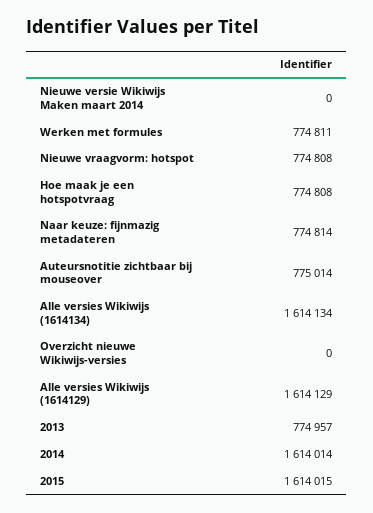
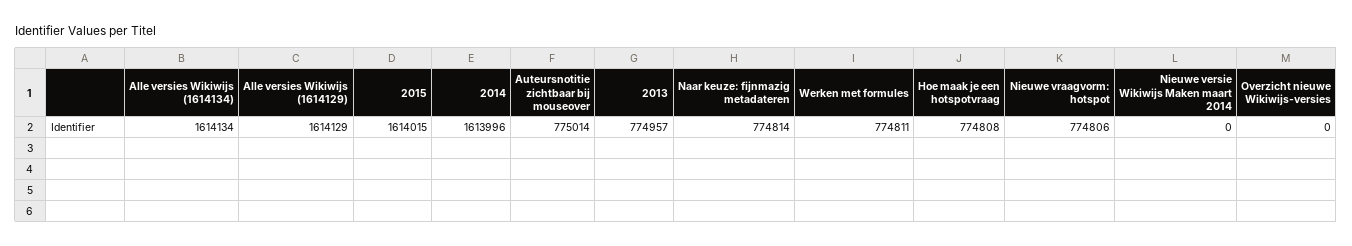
  {
    "Nieuwe versie Wikiwijs Maken maart 2014": 0,
    "Werken met formules": 774811,
-   "Nieuwe vraagvorm: hotspot": 774808,
+   "Nieuwe vraagvorm: hotspot": 774806,
    "Hoe maak je een hotspotvraag": 774808,
    "Naar keuze: fijnmazig metadateren": 774814,
    "Auteursnotitie zichtbaar bij mouseover": 775014,
    "Alle versies Wikiwijs (1614134)": 1614134,
    "Overzicht nieuwe Wikiwijs-versies": 0,
    "Alle versies Wikiwijs (1614129)": 1614129,
    "2013": 774957,
-   "2014": 1614014,
+   "2014": 1613996,
    "2015": 1614015
  }

